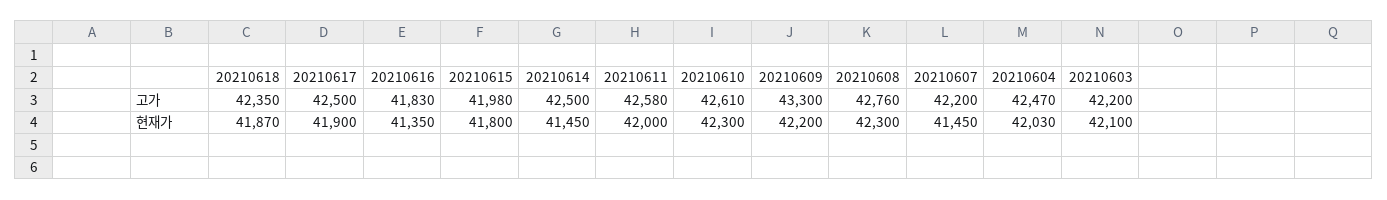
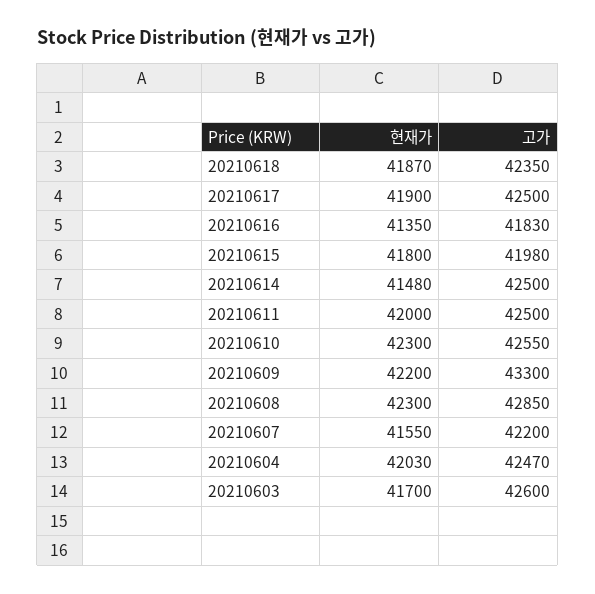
  {
    "20210618": {
      "고가": 42350,
      "현재가": 41870
    },
    "20210617": {
      "고가": 42500,
      "현재가": 41900
    },
    "20210616": {
      "고가": 41830,
      "현재가": 41350
    },
    "20210615": {
      "고가": 41980,
      "현재가": 41800
    },
    "20210614": {
      "고가": 42500,
-     "현재가": 41450
+     "현재가": 41480
    },
    "20210611": {
-     "고가": 42580,
+     "고가": 42500,
      "현재가": 42000
    },
    "20210610": {
-     "고가": 42610,
+     "고가": 42550,
      "현재가": 42300
    },
    "20210609": {
      "고가": 43300,
      "현재가": 42200
    },
    "20210608": {
-     "고가": 42760,
+     "고가": 42850,
      "현재가": 42300
    },
    "20210607": {
      "고가": 42200,
-     "현재가": 41450
+     "현재가": 41550
    },
    "20210604": {
      "고가": 42470,
      "현재가": 42030
    },
    "20210603": {
-     "고가": 42200,
+     "고가": 42600,
-     "현재가": 42100
+     "현재가": 41700
    }
  }

